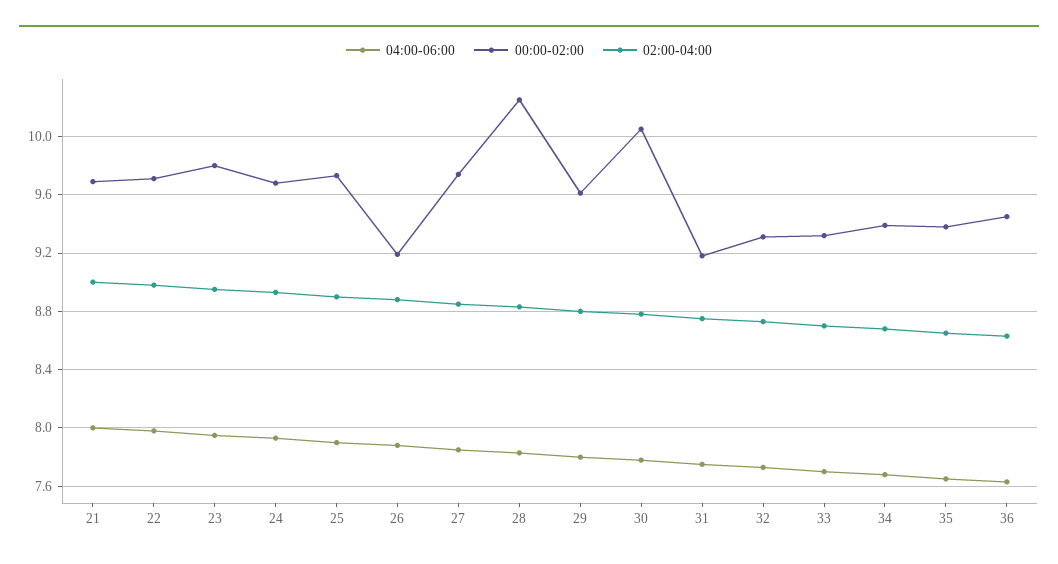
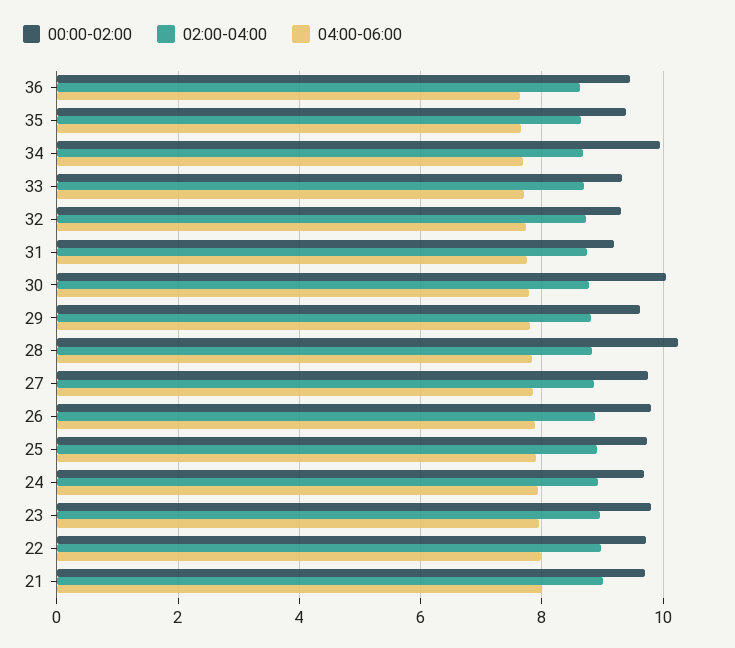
  {
    "04:00-06:00": {
      "21": 8,
      "22": 8,
      "23": 7.95,
      "24": 7.95,
      "25": 7.9,
      "26": 7.9,
      "27": 7.85,
      "28": 7.85,
      "29": 7.8,
      "30": 7.8,
      "31": 7.75,
      "32": 7.75,
      "33": 7.7,
      "34": 7.7,
      "35": 7.65,
      "36": 7.65
    },
    "00:00-02:00": {
      "21": 9.7,
      "22": 9.7,
      "23": 9.8,
      "24": 9.7,
      "25": 9.75,
-     "26": 9.2,
+     "26": 9.8,
      "27": 9.75,
      "28": 10.25,
      "29": 9.6,
      "30": 10.05,
      "31": 9.2,
      "32": 9.3,
      "33": 9.3,
-     "34": 9.4,
+     "34": 10,
      "35": 9.4,
      "36": 9.45
    },
    "02:00-04:00": {
      "21": 9,
      "22": 9,
      "23": 8.95,
      "24": 8.95,
      "25": 8.9,
      "26": 8.9,
      "27": 8.85,
      "28": 8.85,
      "29": 8.8,
      "30": 8.8,
      "31": 8.75,
      "32": 8.75,
      "33": 8.7,
      "34": 8.7,
      "35": 8.65,
      "36": 8.65
    }
  }

